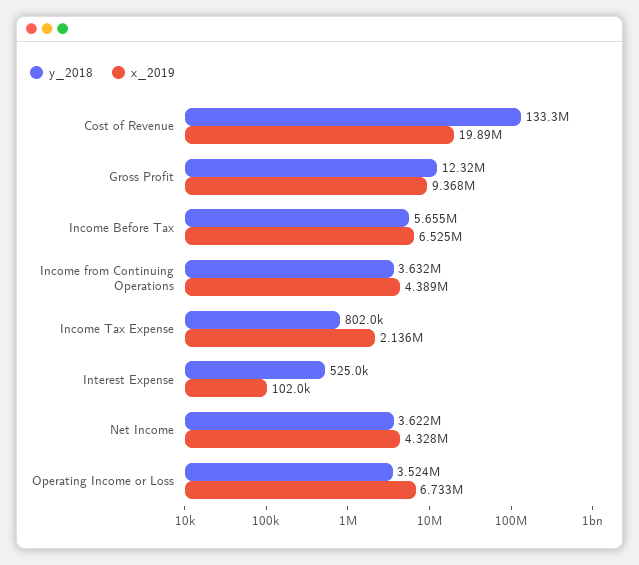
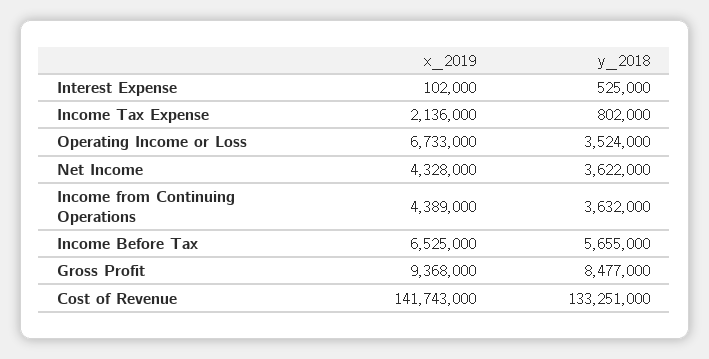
  {
    "y_2018": {
      "Cost of Revenue": 133251000,
-     "Gross Profit": 12320000,
+     "Gross Profit": 8477000,
      "Income Before Tax": 5655000,
      "Income from Continuing Operations": 3632000,
      "Income Tax Expense": 802000,
      "Interest Expense": 525000,
      "Net Income": 3622000,
      "Operating Income or Loss": 3524000
    },
    "x_2019": {
-     "Cost of Revenue": 19890000,
+     "Cost of Revenue": 141743000,
      "Gross Profit": 9368000,
      "Income Before Tax": 6525000,
      "Income from Continuing Operations": 4389000,
      "Income Tax Expense": 2136000,
      "Interest Expense": 102000,
      "Net Income": 4328000,
      "Operating Income or Loss": 6733000
    }
  }

